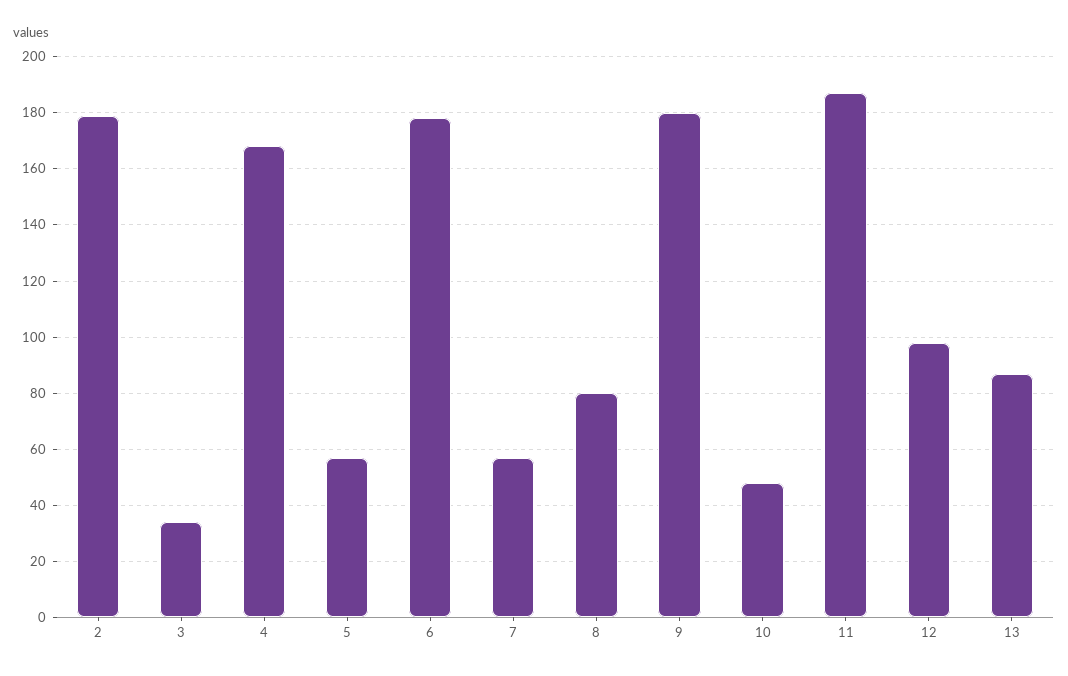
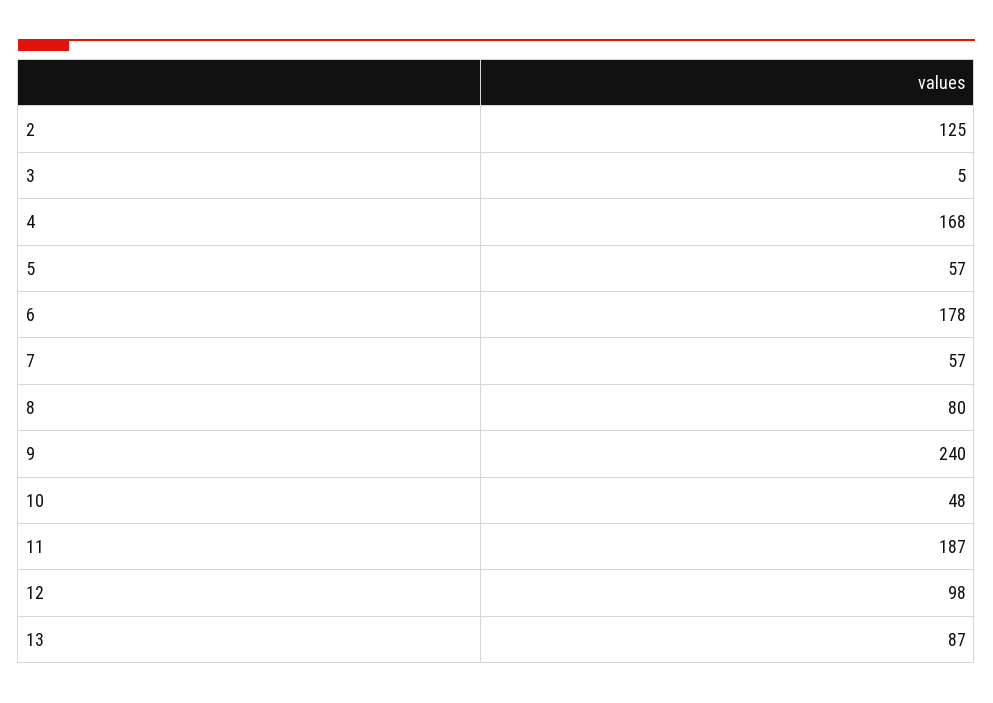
  {
-   "2": 180,
+   "2": 125,
-   "3": 35,
+   "3": 5,
    "4": 168,
    "5": 57,
    "6": 178,
    "7": 57,
    "8": 80,
-   "9": 180,
+   "9": 240,
    "10": 48,
    "11": 187,
    "12": 98,
    "13": 87
  }

